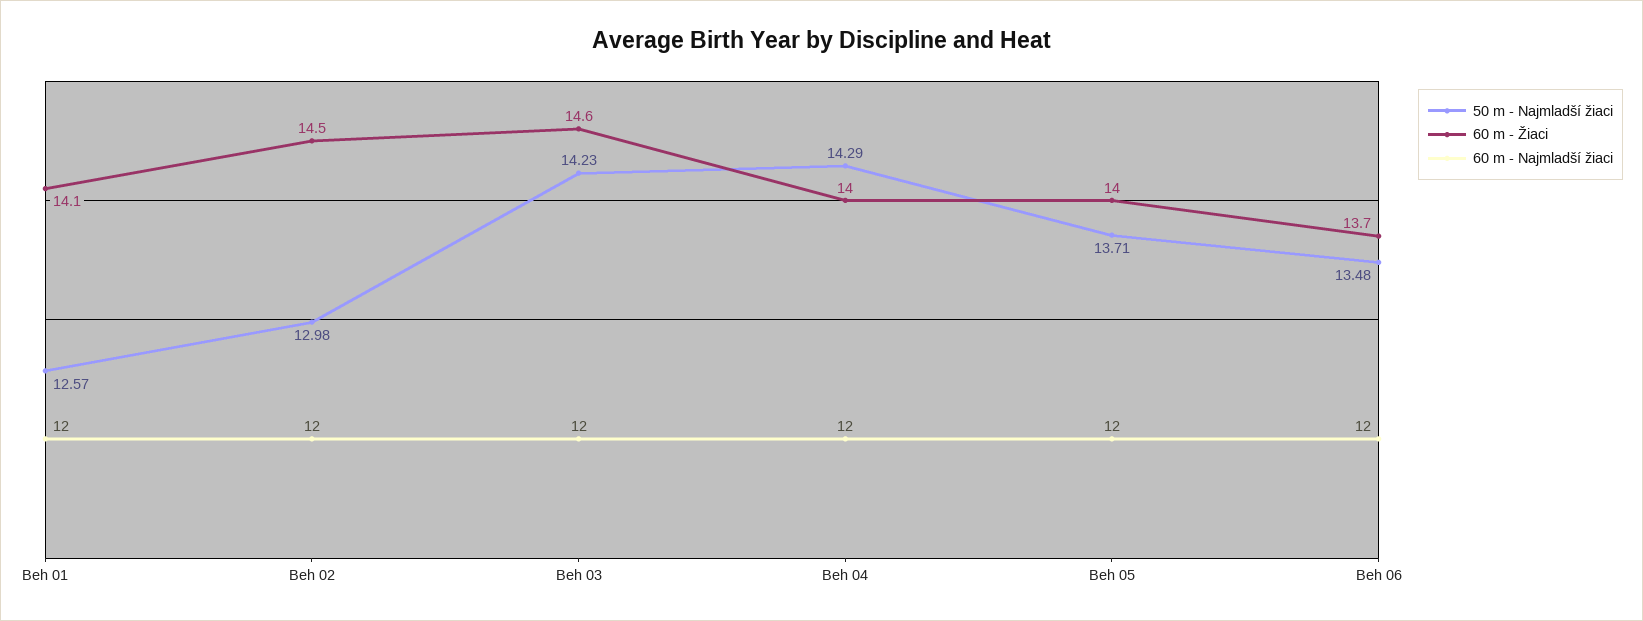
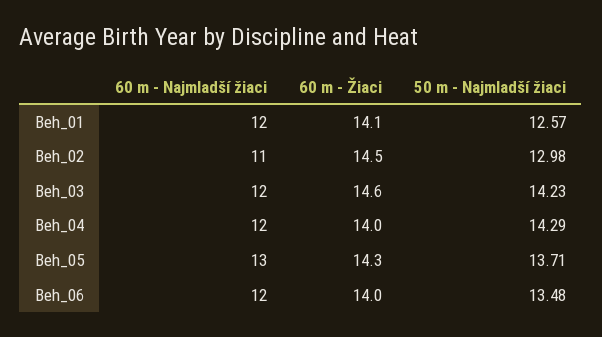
  {
    "50 m - Najmladší žiaci": {
      "Beh 01": 12.57,
      "Beh 02": 12.98,
      "Beh 03": 14.23,
      "Beh 04": 14.29,
      "Beh 05": 13.71,
      "Beh 06": 13.48
    },
    "60 m - Žiaci": {
      "Beh 01": 14.1,
      "Beh 02": 14.5,
      "Beh 03": 14.6,
      "Beh 04": 14,
-     "Beh 05": 14,
+     "Beh 05": 14.3,
-     "Beh 06": 13.7
+     "Beh 06": 14
    },
    "60 m - Najmladší žiaci": {
      "Beh 01": 12,
-     "Beh 02": 12,
+     "Beh 02": 11,
      "Beh 03": 12,
      "Beh 04": 12,
-     "Beh 05": 12,
+     "Beh 05": 13,
      "Beh 06": 12
    }
  }

